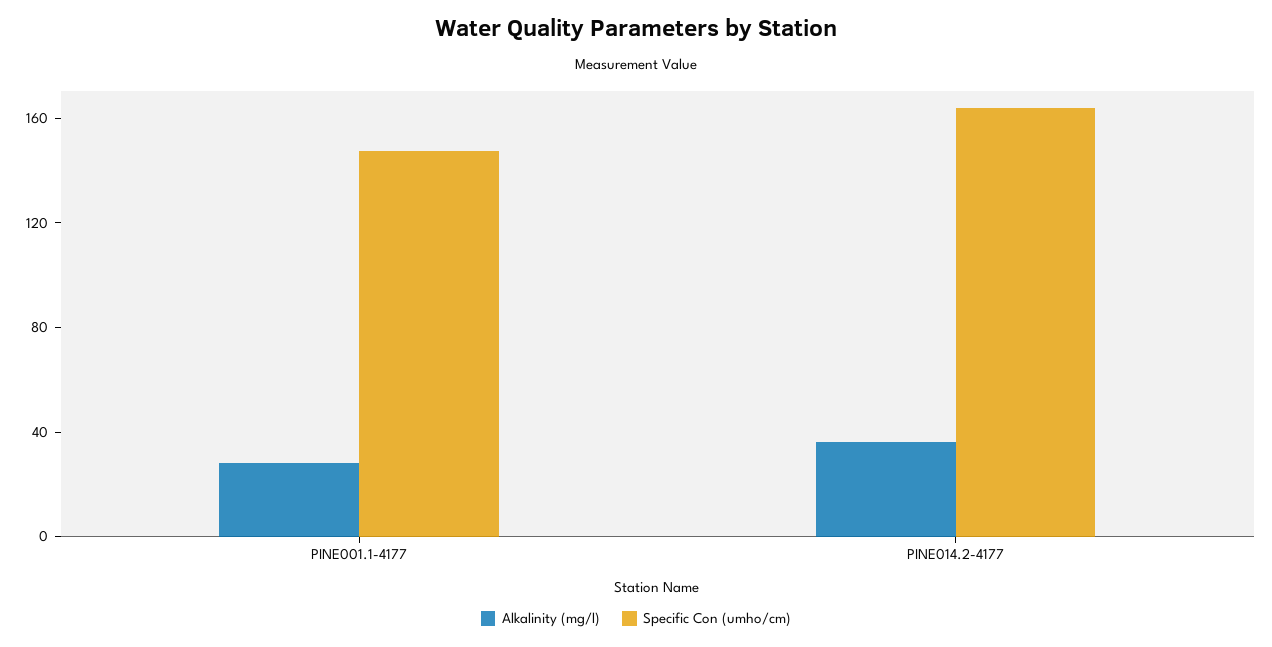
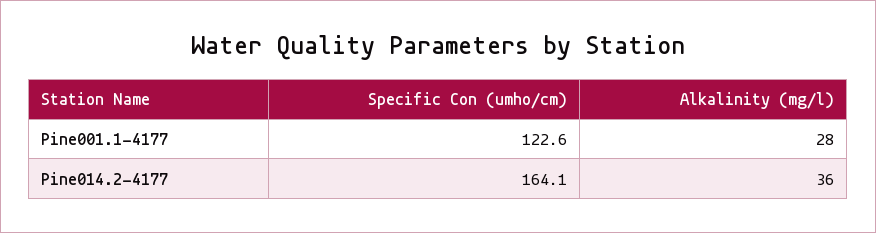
  {
    "Alkalinity (mg/l)": {
      "PINE001.1-4177": 28,
      "PINE014.2-4177": 36
    },
    "Specific Con (umho/cm)": {
-     "PINE001.1-4177": 150,
+     "PINE001.1-4177": 122.6,
      "PINE014.2-4177": 164.1
    }
  }

